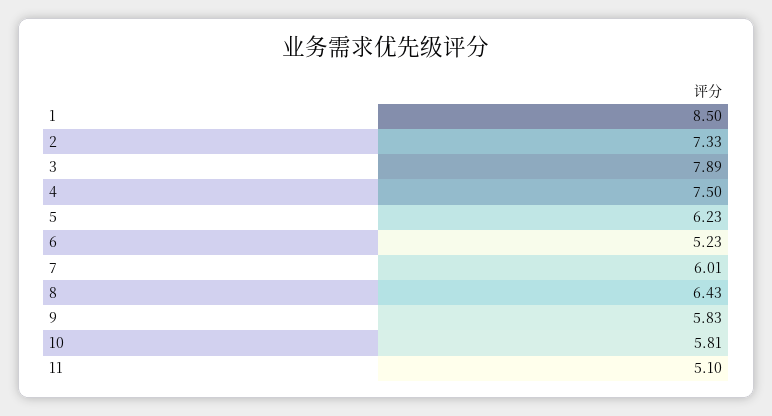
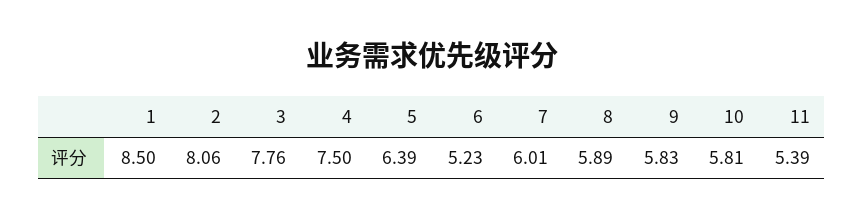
  {
    "1": 8.5,
-   "2": 7.33,
+   "2": 8.06,
-   "3": 7.89,
+   "3": 7.76,
    "4": 7.5,
-   "5": 6.23,
+   "5": 6.39,
    "6": 5.23,
    "7": 6.01,
-   "8": 6.43,
+   "8": 5.89,
    "9": 5.83,
    "10": 5.81,
-   "11": 5.1
+   "11": 5.39
  }

